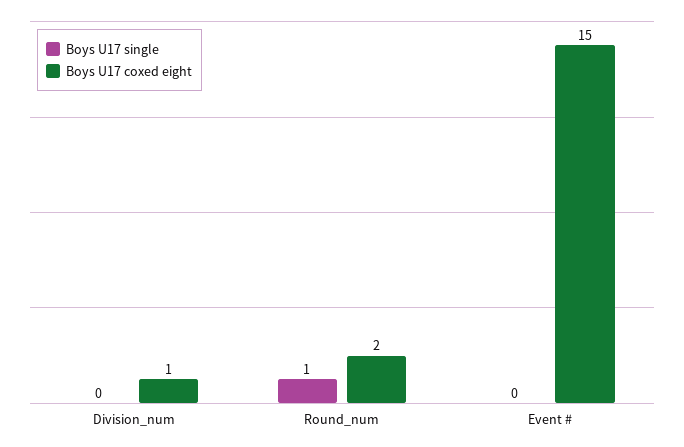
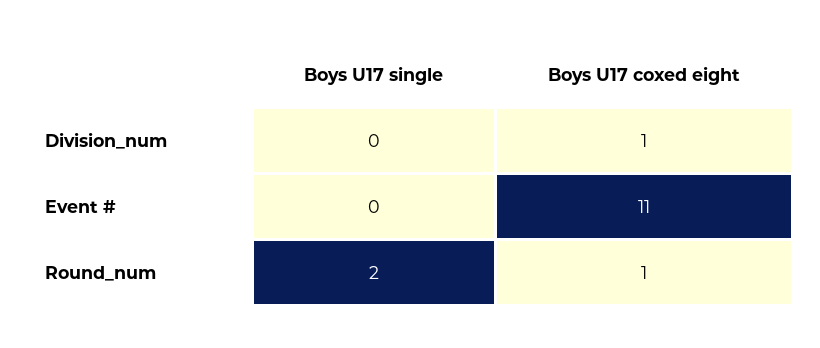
  {
    "Boys U17 single": {
      "Division_num": 0,
-     "Round_num": 1,
+     "Round_num": 2,
      "Event #": 0
    },
    "Boys U17 coxed eight": {
      "Division_num": 1,
-     "Round_num": 2,
+     "Round_num": 1,
-     "Event #": 15
+     "Event #": 11
    }
  }

